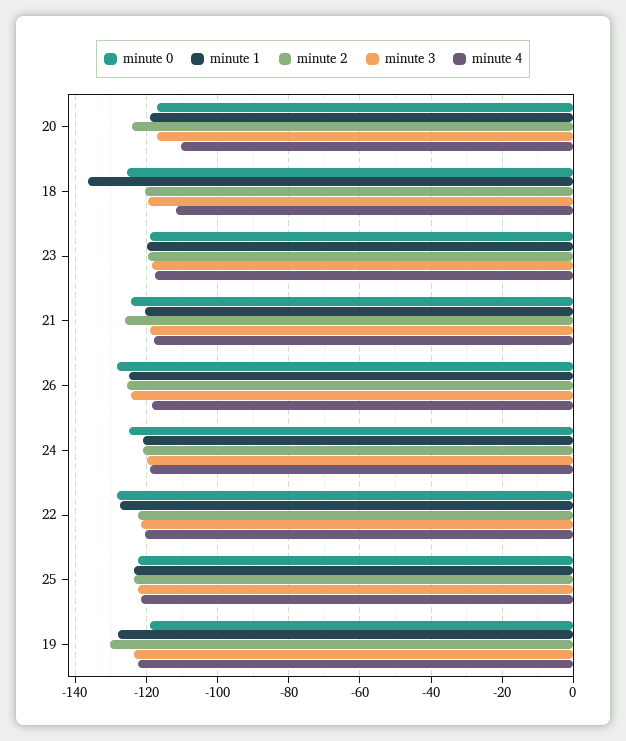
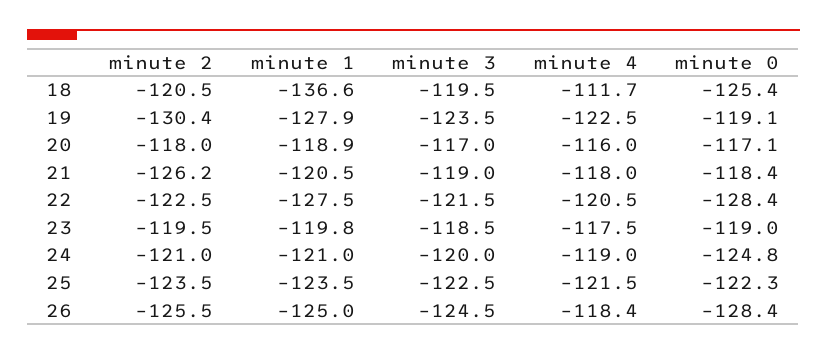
  {
    "minute 0": {
      "20": -117.1,
      "18": -125.4,
      "23": -119,
-     "21": -124,
+     "21": -118.4,
      "26": -128.4,
      "24": -124.8,
      "22": -128.4,
      "25": -122.3,
      "19": -119.1
    },
    "minute 1": {
      "20": -118.9,
      "18": -136.6,
      "23": -119.8,
      "21": -120.5,
      "26": -125,
      "24": -121,
      "22": -127.5,
      "25": -123.5,
      "19": -127.9
    },
    "minute 2": {
-     "20": -124,
+     "20": -118,
      "18": -120.5,
      "23": -119.5,
      "21": -126.2,
      "26": -125.5,
      "24": -121,
      "22": -122.5,
      "25": -123.5,
      "19": -130.4
    },
    "minute 3": {
      "20": -117,
      "18": -119.5,
      "23": -118.5,
      "21": -119,
      "26": -124.5,
      "24": -120,
      "22": -121.5,
      "25": -122.5,
      "19": -123.5
    },
    "minute 4": {
-     "20": -110,
+     "20": -116,
      "18": -111.7,
      "23": -117.5,
      "21": -118,
      "26": -118.4,
      "24": -119,
      "22": -120.5,
      "25": -121.5,
      "19": -122.5
    }
  }

